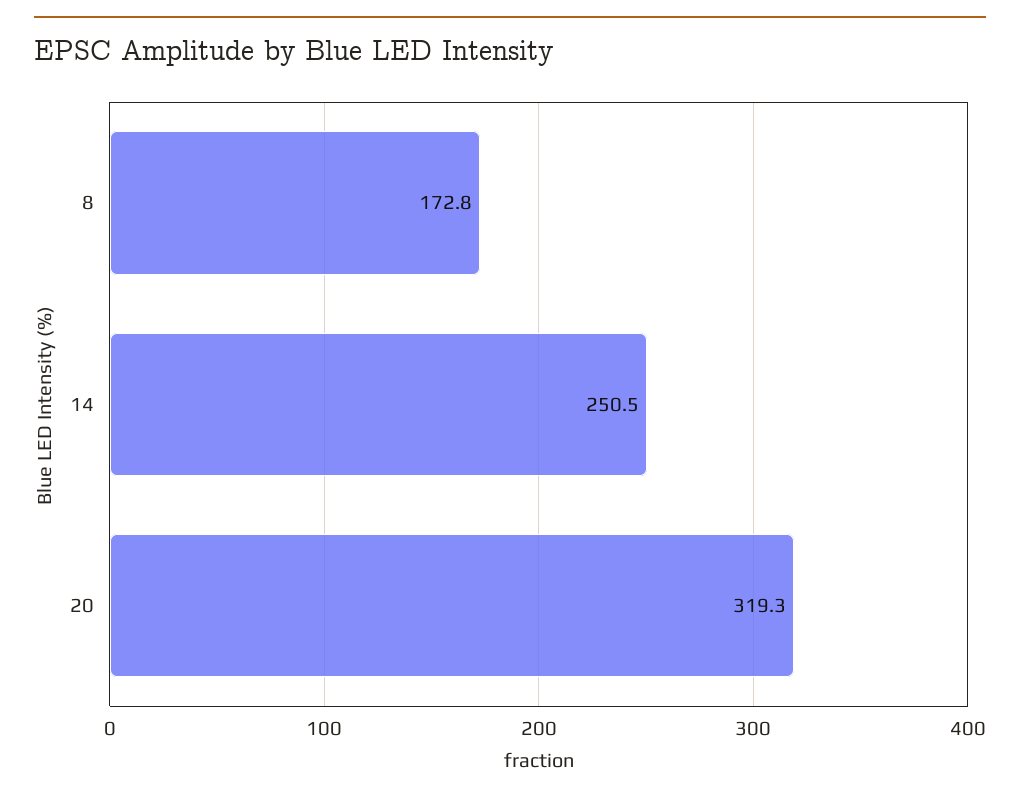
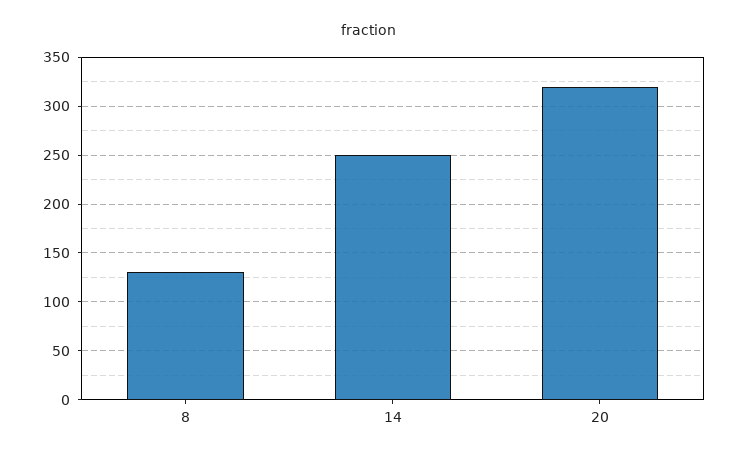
  {
-   "8": 172.8,
+   "8": 130,
    "14": 250.5,
    "20": 319.3
  }

